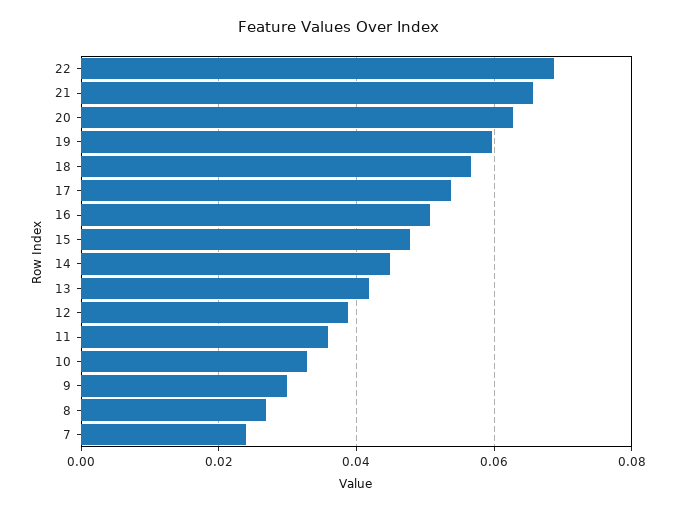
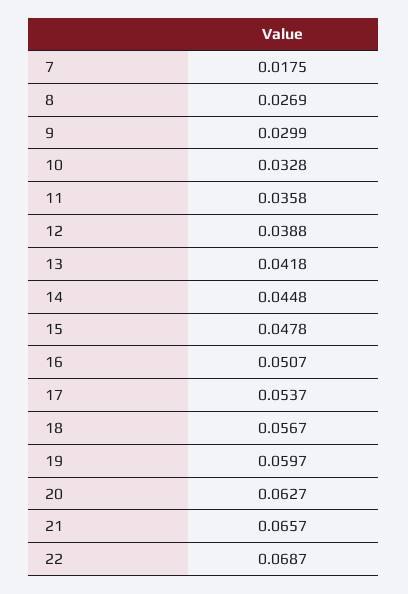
  {
    "22": 0.0687,
    "21": 0.0657,
    "20": 0.0627,
    "19": 0.0597,
    "18": 0.0567,
    "17": 0.0537,
    "16": 0.0507,
    "15": 0.0478,
    "14": 0.0448,
    "13": 0.0418,
    "12": 0.0388,
    "11": 0.0358,
    "10": 0.0328,
    "9": 0.0299,
    "8": 0.0269,
-   "7": 0.024
+   "7": 0.0175
  }

